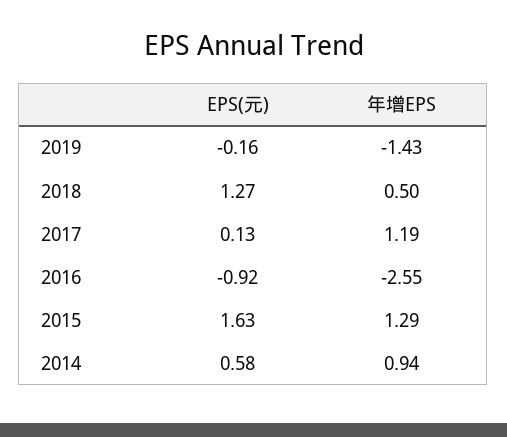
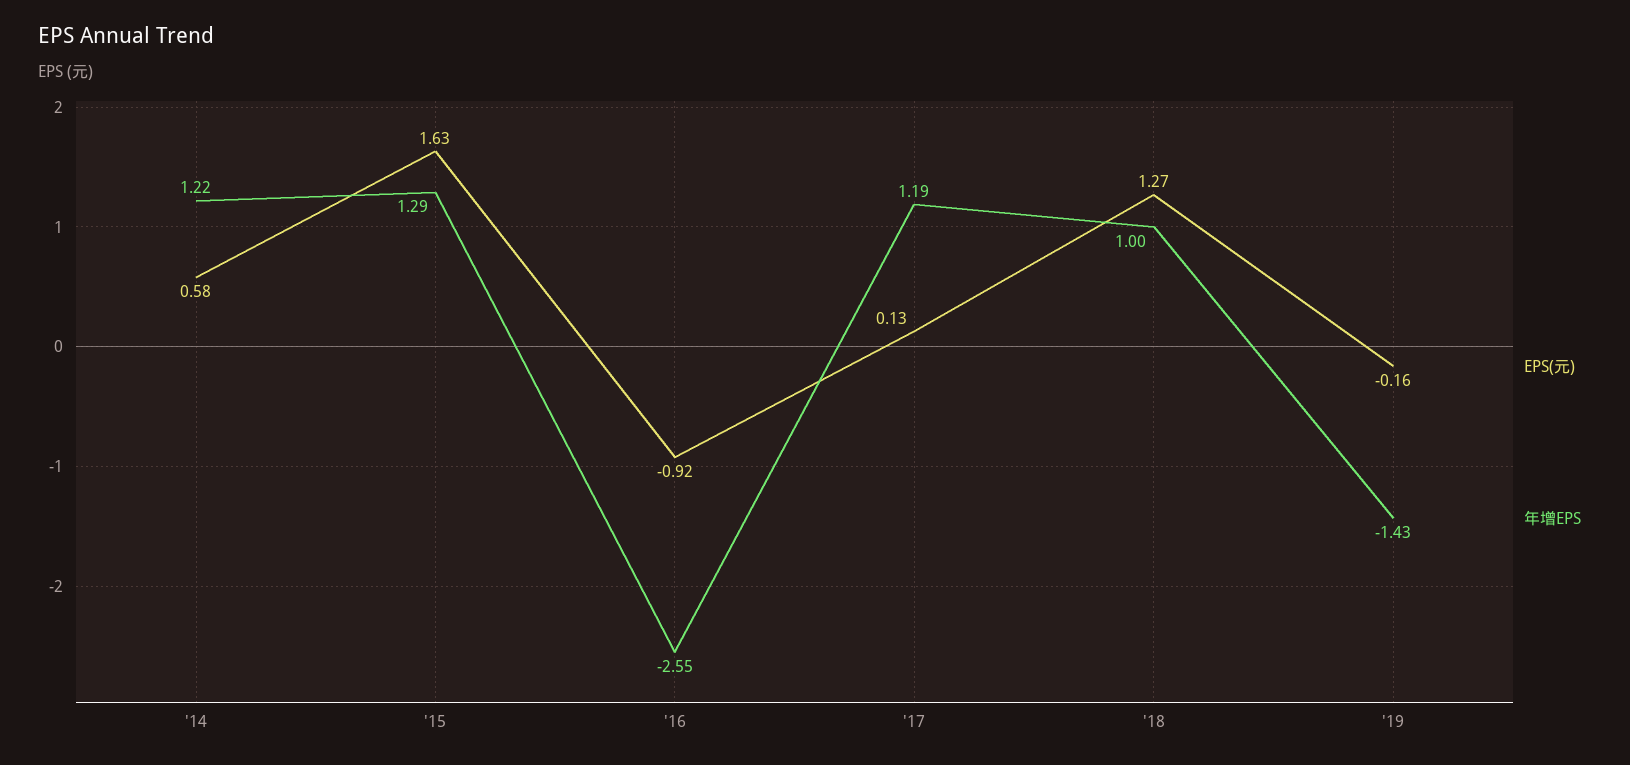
  {
    "EPS(元)": {
      "2019": -0.16,
      "2018": 1.27,
      "2017": 0.13,
      "2016": -0.92,
      "2015": 1.63,
      "2014": 0.58
    },
    "年增EPS": {
      "2019": -1.43,
-     "2018": 0.5,
+     "2018": 1,
      "2017": 1.19,
      "2016": -2.55,
      "2015": 1.29,
-     "2014": 0.94
+     "2014": 1.22
    }
  }

